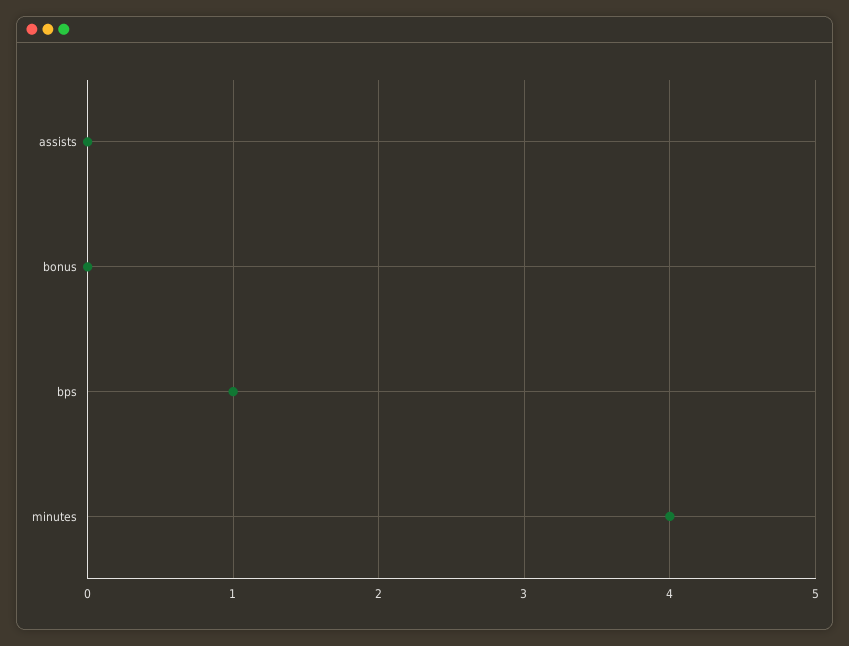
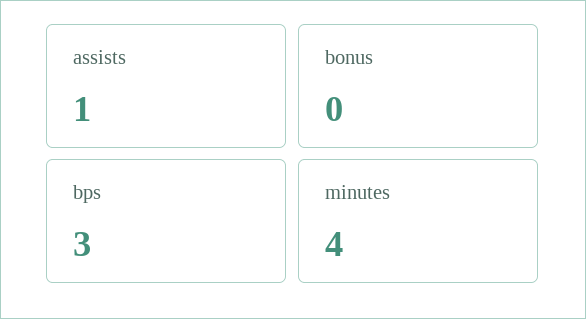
  {
-   "assists": 0,
+   "assists": 1,
    "bonus": 0,
-   "bps": 1,
+   "bps": 3,
    "minutes": 4
  }

